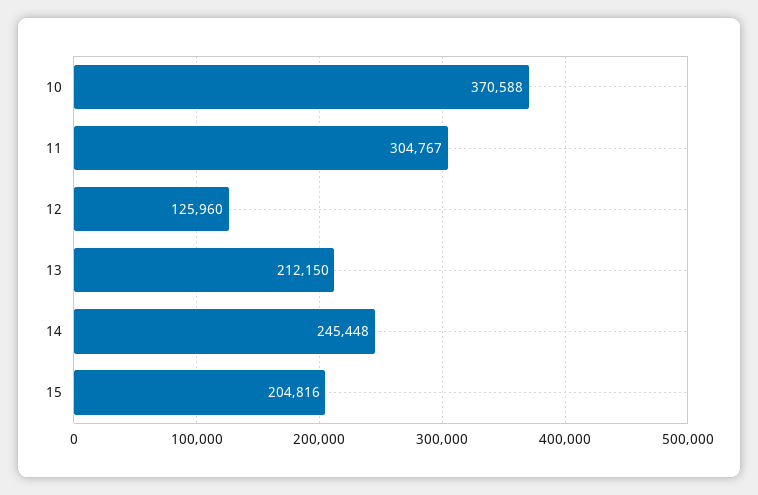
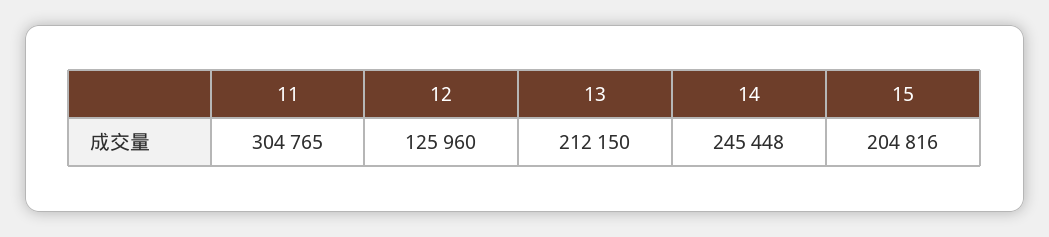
  {
-   "10": 370588,
-   "11": 304767,
+   "11": 304765,
    "12": 125960,
    "13": 212150,
    "14": 245448,
    "15": 204816
  }

